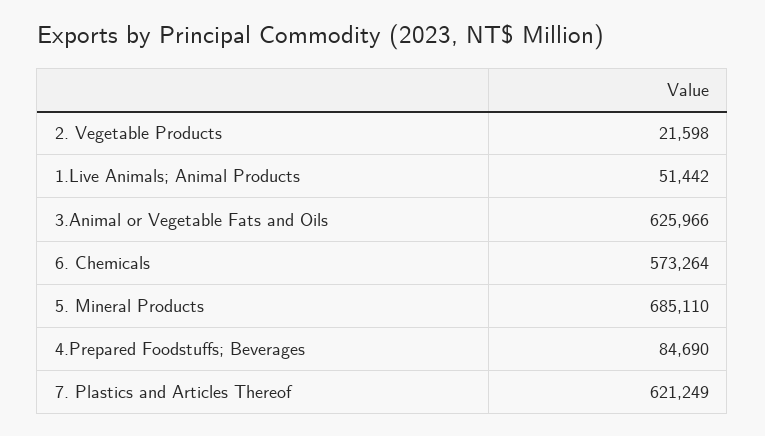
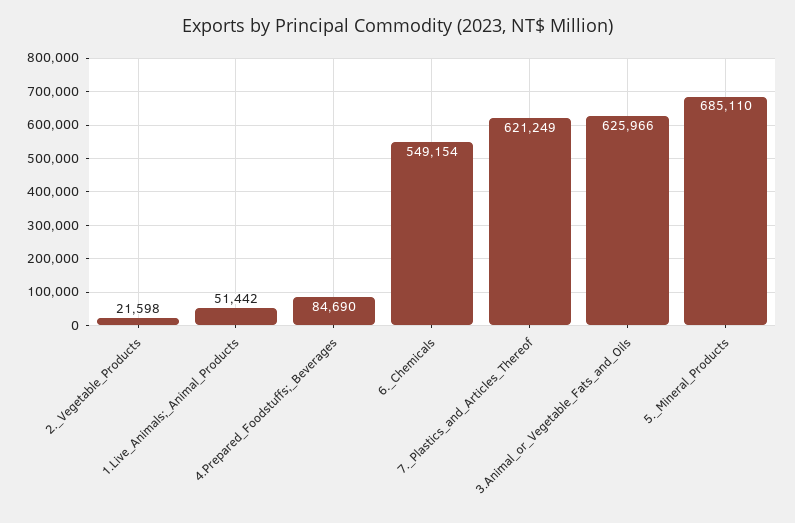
  {
    "2. Vegetable Products": 21598,
    "1.Live Animals; Animal Products": 51442,
    "3.Animal or Vegetable Fats and Oils": 625966,
-   "6. Chemicals": 573264,
+   "6. Chemicals": 549154,
    "5. Mineral Products": 685110,
    "4.Prepared Foodstuffs; Beverages": 84690,
    "7. Plastics and Articles Thereof": 621249
  }

